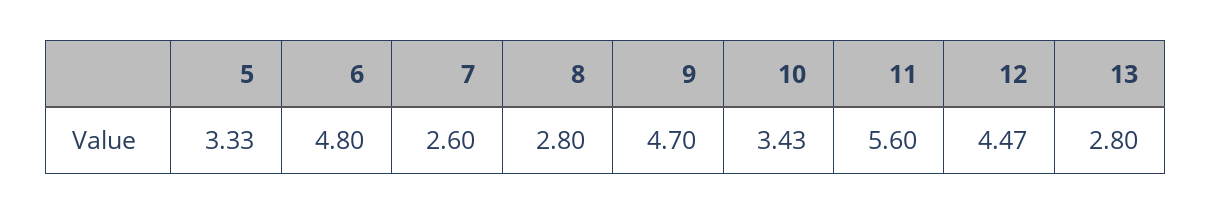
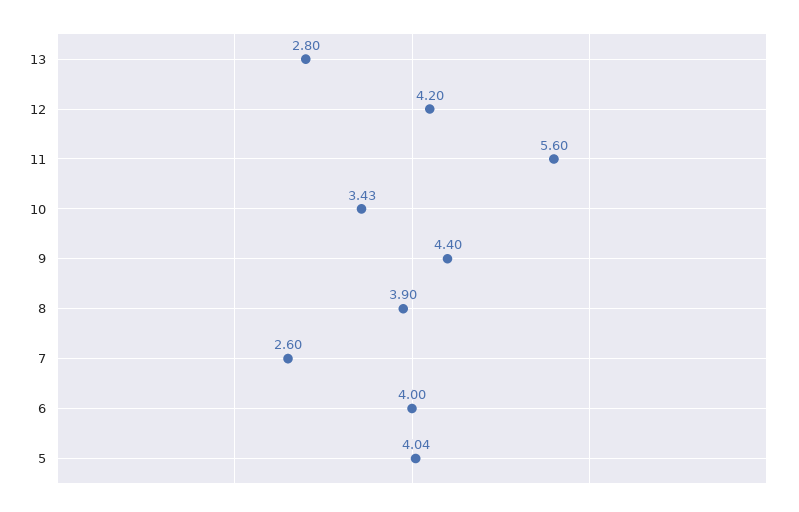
  {
-   "5": 3.33,
+   "5": 4.04,
-   "6": 4.8,
+   "6": 4,
    "7": 2.6,
-   "8": 2.8,
+   "8": 3.9,
-   "9": 4.7,
+   "9": 4.4,
    "10": 3.43,
    "11": 5.6,
-   "12": 4.47,
+   "12": 4.2,
    "13": 2.8
  }

